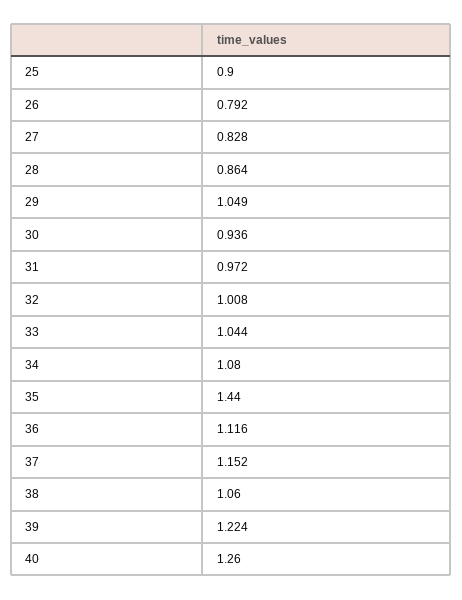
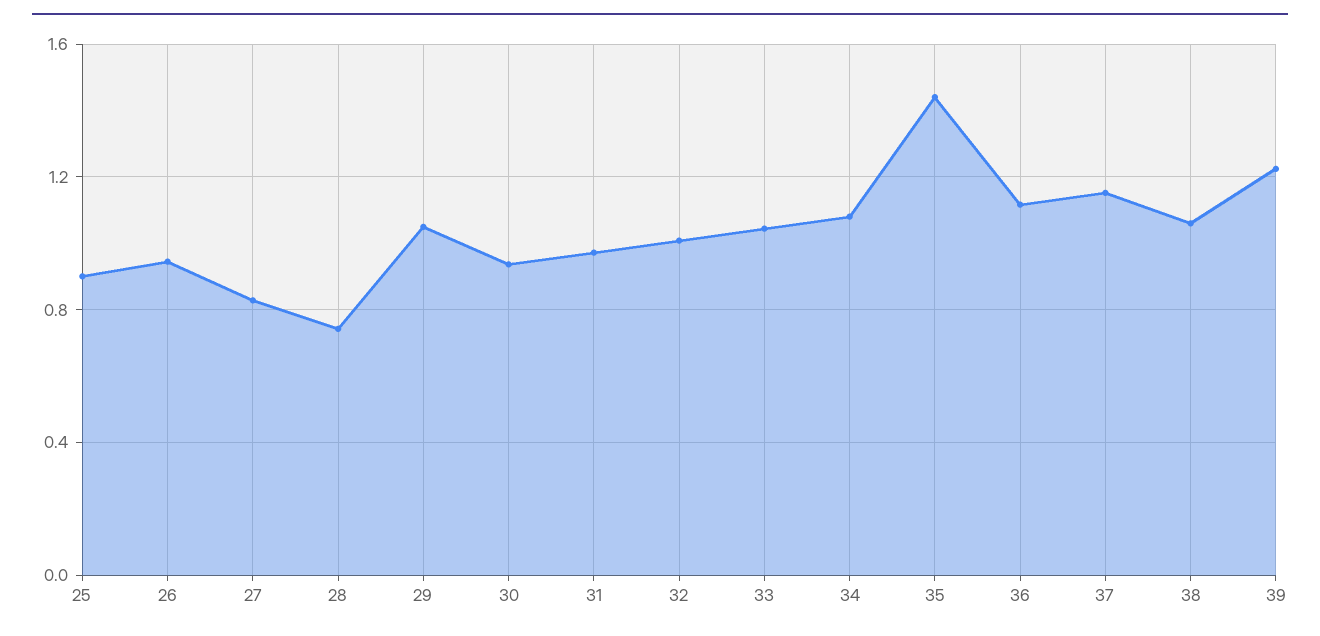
  {
    "25": 0.9,
-   "26": 0.792,
+   "26": 0.95,
    "27": 0.828,
-   "28": 0.864,
+   "28": 0.75,
    "29": 1.049,
    "30": 0.936,
    "31": 0.972,
    "32": 1.008,
    "33": 1.044,
    "34": 1.08,
    "35": 1.44,
    "36": 1.116,
    "37": 1.152,
    "38": 1.06,
-   "39": 1.224,
+   "39": 1.224
-   "40": 1.26
  }

